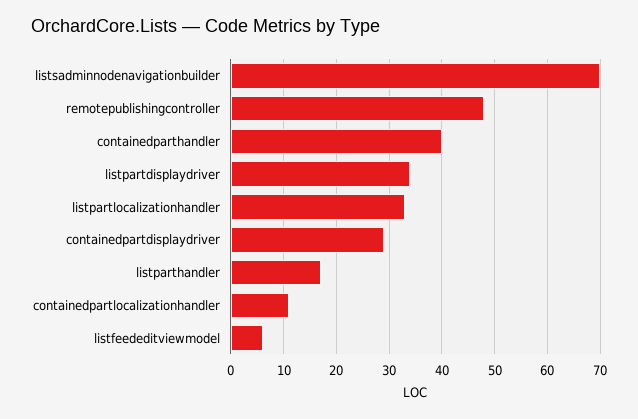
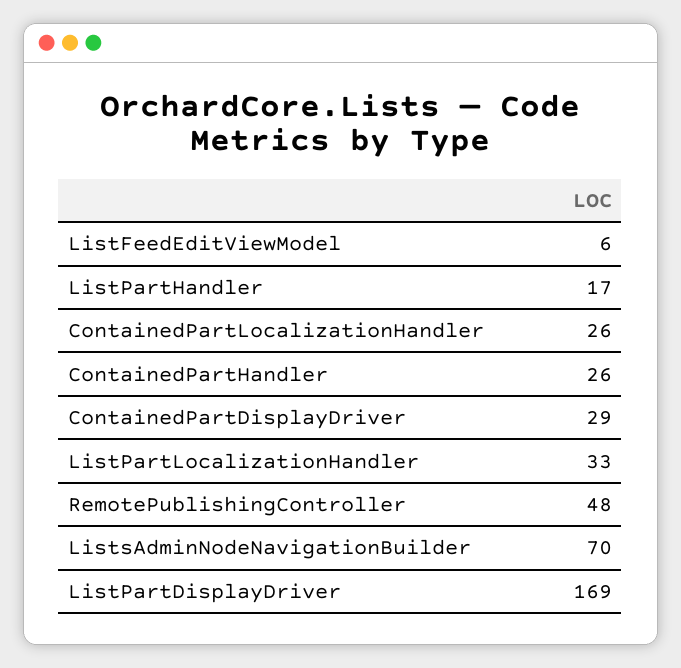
  {
    "listsadminnodenavigationbuilder": 70,
    "remotepublishingcontroller": 48,
-   "containedparthandler": 40,
+   "containedparthandler": 26,
-   "listpartdisplaydriver": 35,
+   "listpartdisplaydriver": 169,
    "listpartlocalizationhandler": 33,
    "containedpartdisplaydriver": 29,
    "listparthandler": 17,
-   "containedpartlocalizationhandler": 10,
+   "containedpartlocalizationhandler": 26,
    "listfeededitviewmodel": 6
  }

